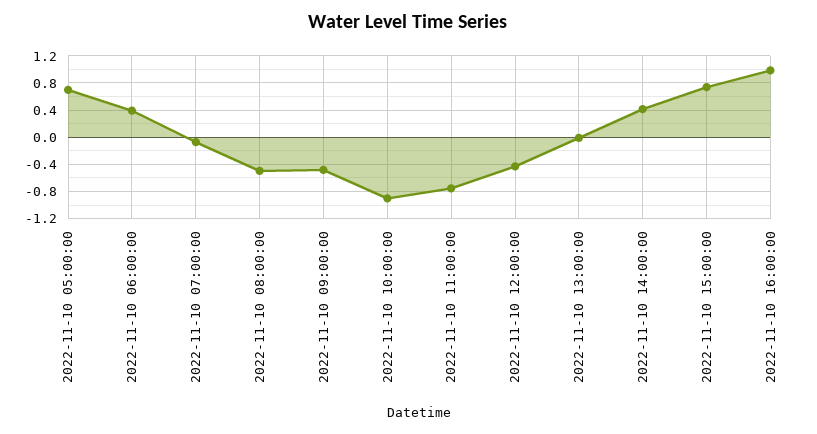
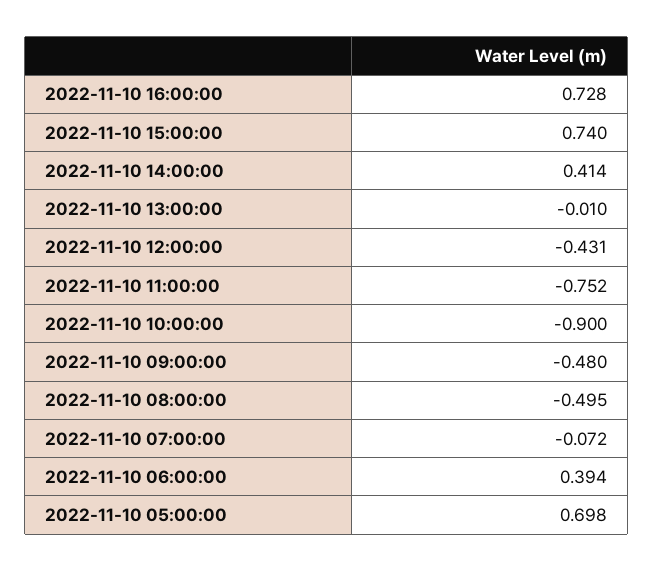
  {
    "2022-11-10 05:00:00": 0.698,
    "2022-11-10 06:00:00": 0.394,
    "2022-11-10 07:00:00": -0.072,
    "2022-11-10 08:00:00": -0.495,
    "2022-11-10 09:00:00": -0.48,
    "2022-11-10 10:00:00": -0.9,
    "2022-11-10 11:00:00": -0.752,
    "2022-11-10 12:00:00": -0.431,
    "2022-11-10 13:00:00": -0.01,
    "2022-11-10 14:00:00": 0.414,
    "2022-11-10 15:00:00": 0.74,
-   "2022-11-10 16:00:00": 1
+   "2022-11-10 16:00:00": 0.728
  }

